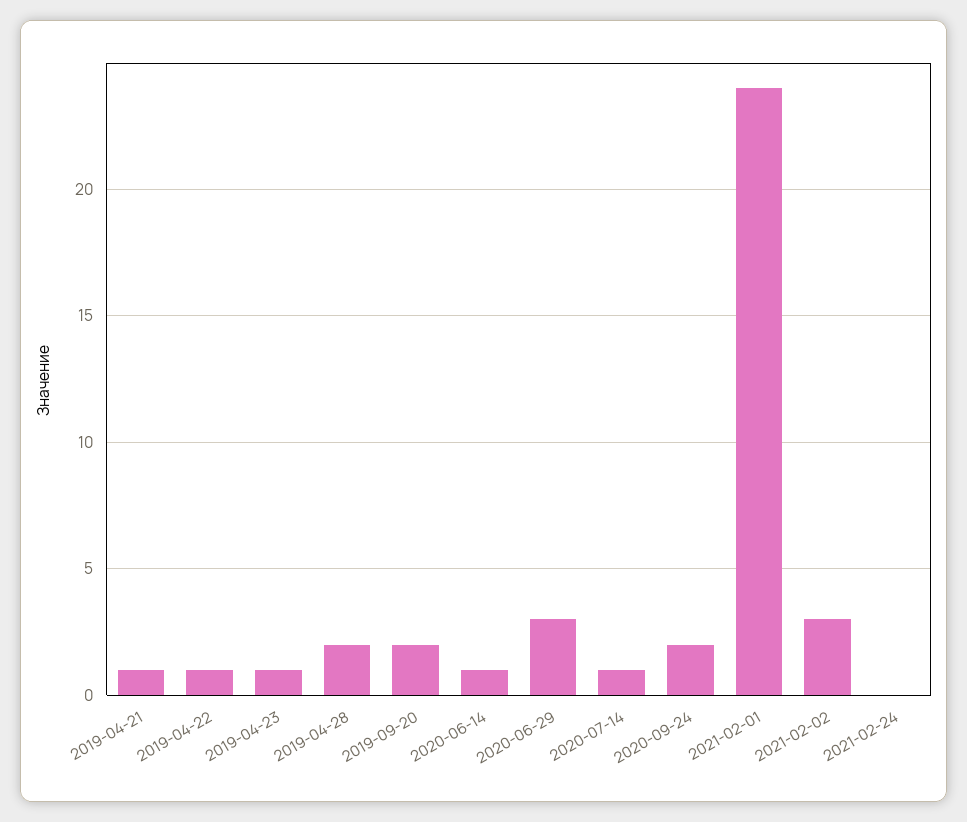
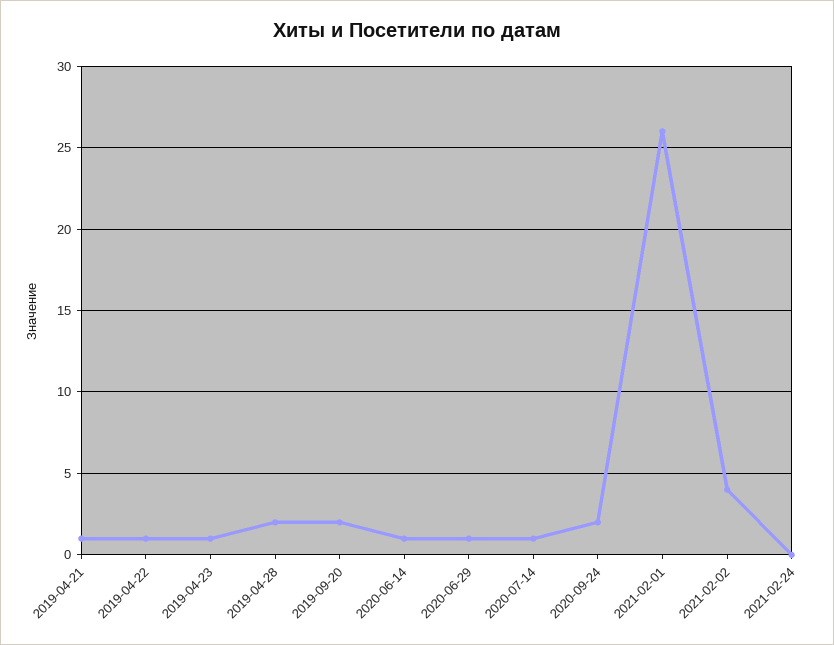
  {
    "2019-04-21": 1,
    "2019-04-22": 1,
    "2019-04-23": 1,
    "2019-04-28": 2,
    "2019-09-20": 2,
    "2020-06-14": 1,
-   "2020-06-29": 3,
+   "2020-06-29": 1,
    "2020-07-14": 1,
    "2020-09-24": 2,
-   "2021-02-01": 24,
+   "2021-02-01": 26,
-   "2021-02-02": 3,
+   "2021-02-02": 4,
    "2021-02-24": 0
  }

